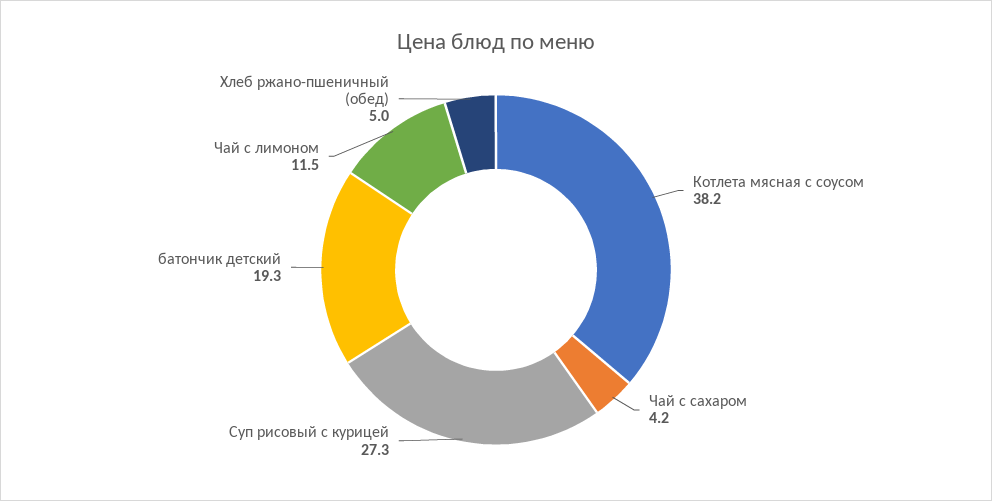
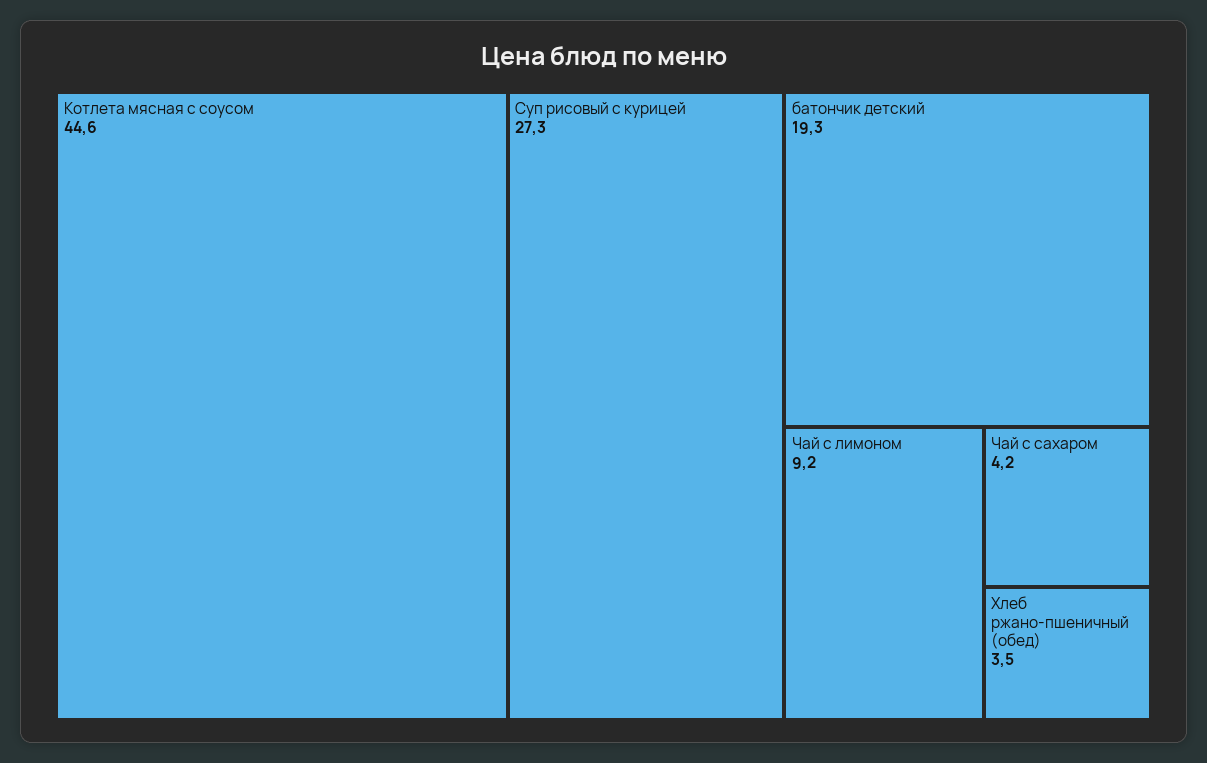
  {
-   "Котлета мясная с соусом": 38.2,
+   "Котлета мясная с соусом": 44.6,
    "Чай с сахаром": 4.2,
    "Суп рисовый с курицей": 27.3,
    "батончик детский": 19.3,
-   "Чай с лимоном": 11.5,
+   "Чай с лимоном": 9.2,
-   "Хлеб ржано-пшеничный (обед)": 5
+   "Хлеб ржано-пшеничный (обед)": 3.5
  }

